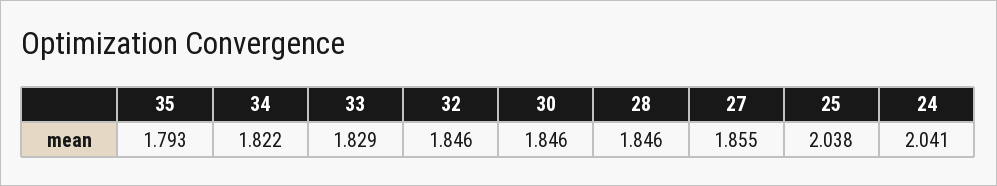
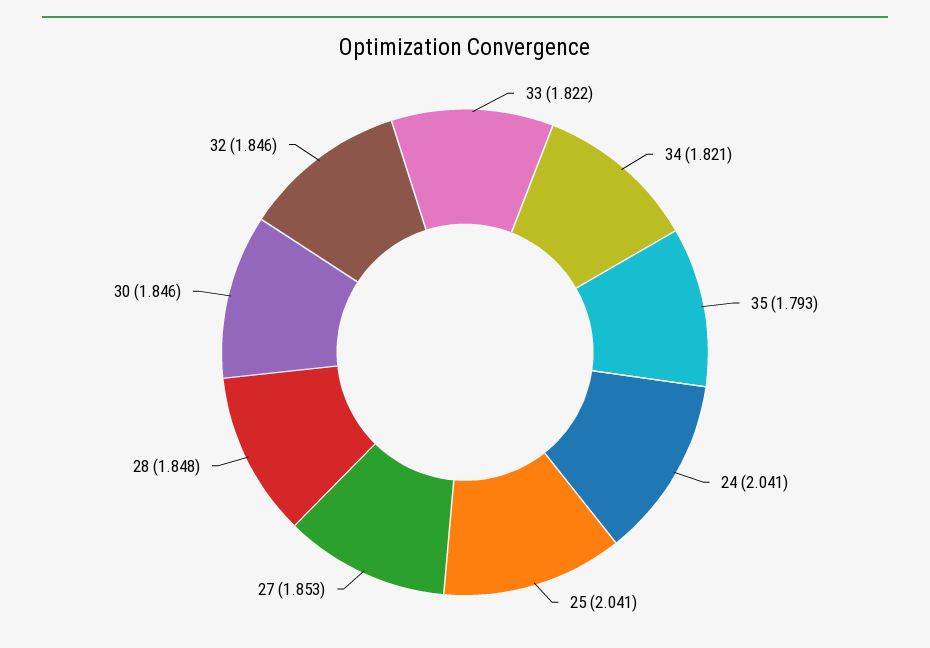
  {
    "35": 1.793,
-   "34": 1.822,
+   "34": 1.821,
-   "33": 1.829,
+   "33": 1.822,
    "32": 1.846,
    "30": 1.846,
-   "28": 1.846,
+   "28": 1.848,
-   "27": 1.855,
+   "27": 1.853,
-   "25": 2.038,
+   "25": 2.041,
    "24": 2.041
  }

